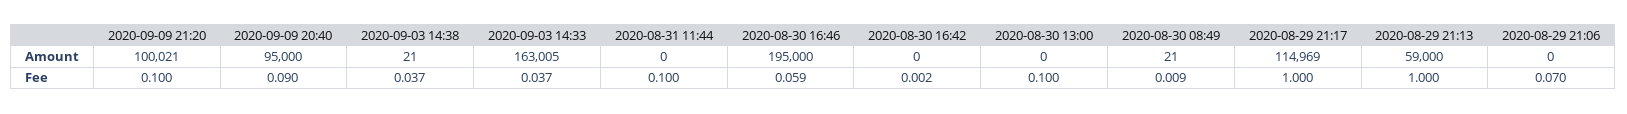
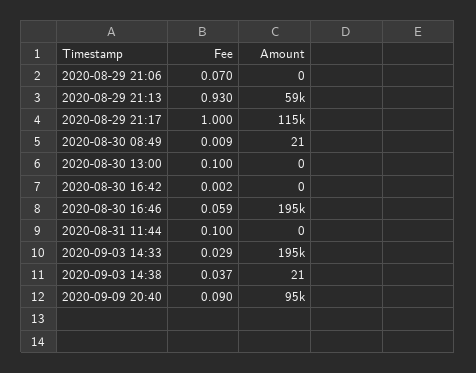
  {
-   "2020-09-09 21:20": {
-     "Amount": 100021,
-     "Fee": 0.1
-   },
    "2020-09-09 20:40": {
      "Amount": 95000,
      "Fee": 0.09
    },
    "2020-09-03 14:38": {
      "Amount": 21,
      "Fee": 0.037
    },
    "2020-09-03 14:33": {
-     "Amount": 163005,
+     "Amount": 195000,
-     "Fee": 0.037
+     "Fee": 0.029
    },
    "2020-08-31 11:44": {
      "Amount": 0,
      "Fee": 0.1
    },
    "2020-08-30 16:46": {
      "Amount": 195000,
      "Fee": 0.059
    },
    "2020-08-30 16:42": {
      "Amount": 0,
      "Fee": 0.002
    },
    "2020-08-30 13:00": {
      "Amount": 0,
      "Fee": 0.1
    },
    "2020-08-30 08:49": {
      "Amount": 21,
      "Fee": 0.009
    },
    "2020-08-29 21:17": {
      "Amount": 114969,
      "Fee": 1
    },
    "2020-08-29 21:13": {
      "Amount": 59000,
-     "Fee": 1
+     "Fee": 0.93
    },
    "2020-08-29 21:06": {
      "Amount": 0,
      "Fee": 0.07
    }
  }

